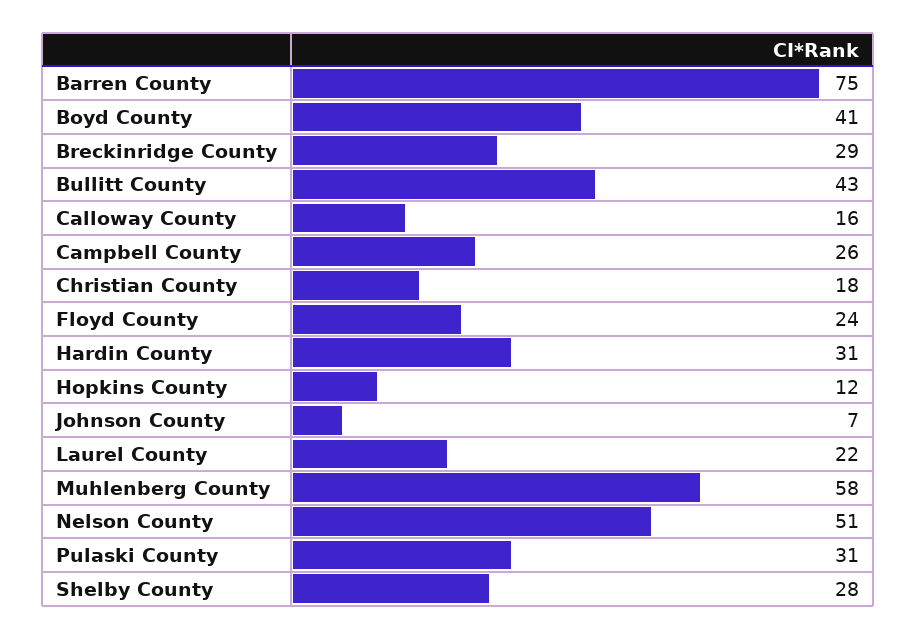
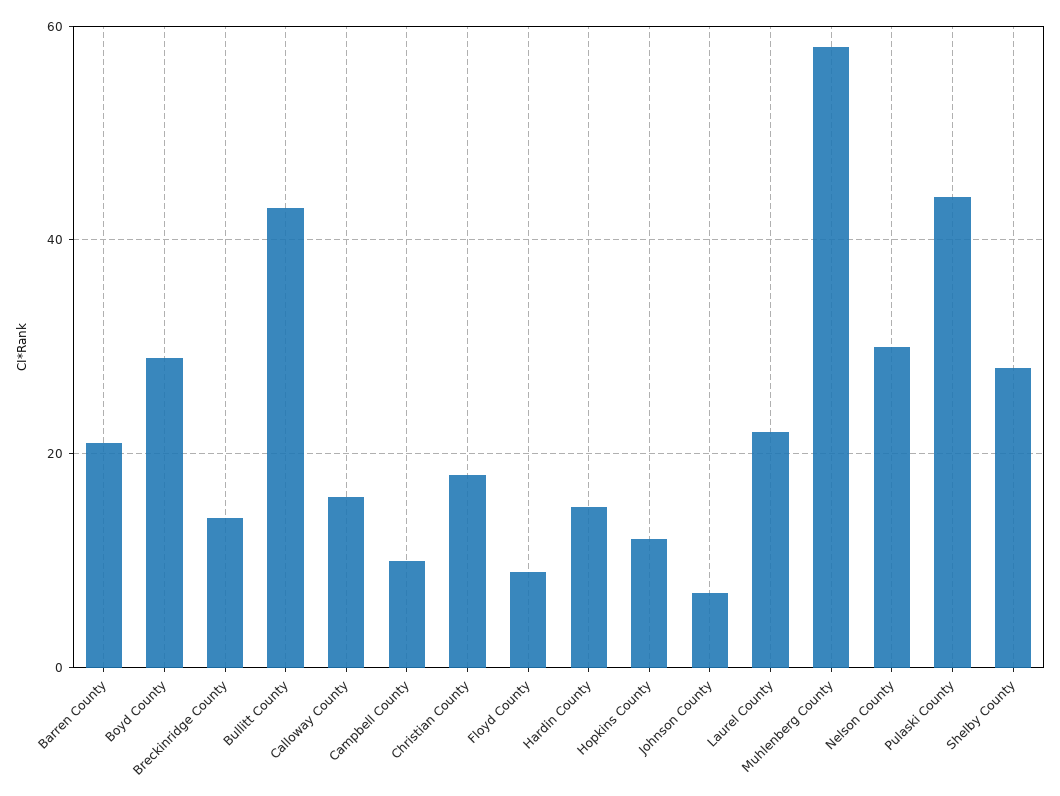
  {
-   "Barren County": 75,
+   "Barren County": 20,
-   "Boyd County": 41,
+   "Boyd County": 30,
-   "Breckinridge County": 29,
+   "Breckinridge County": 15,
    "Bullitt County": 43,
    "Calloway County": 16,
-   "Campbell County": 26,
+   "Campbell County": 10,
    "Christian County": 18,
-   "Floyd County": 24,
+   "Floyd County": 10,
-   "Hardin County": 31,
+   "Hardin County": 15,
    "Hopkins County": 12,
    "Johnson County": 7,
    "Laurel County": 22,
    "Muhlenberg County": 58,
-   "Nelson County": 51,
+   "Nelson County": 30,
-   "Pulaski County": 31,
+   "Pulaski County": 45,
    "Shelby County": 28
  }

